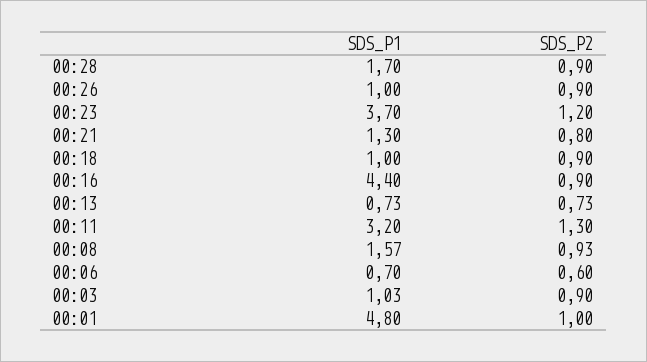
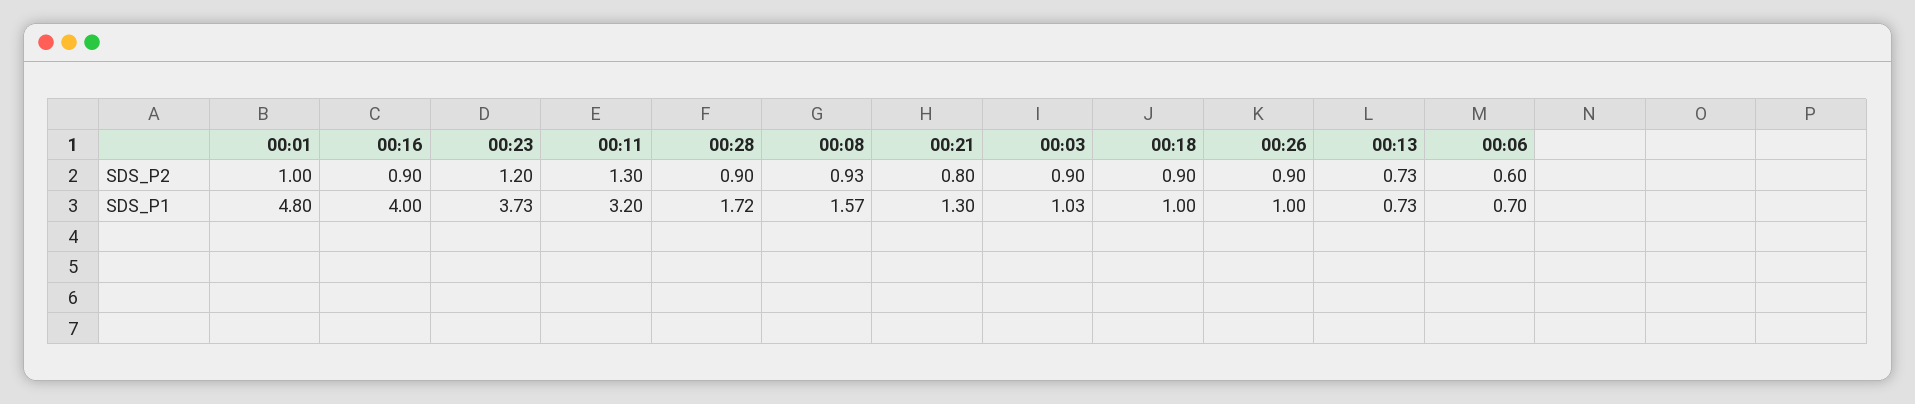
  {
    "SDS_P1": {
-     "00:28": 1.7,
+     "00:28": 1.72,
      "00:26": 1,
-     "00:23": 3.7,
+     "00:23": 3.73,
      "00:21": 1.3,
      "00:18": 1,
-     "00:16": 4.4,
+     "00:16": 4,
      "00:13": 0.73,
      "00:11": 3.2,
      "00:08": 1.57,
      "00:06": 0.7,
      "00:03": 1.03,
      "00:01": 4.8
    },
    "SDS_P2": {
      "00:28": 0.9,
      "00:26": 0.9,
      "00:23": 1.2,
      "00:21": 0.8,
      "00:18": 0.9,
      "00:16": 0.9,
      "00:13": 0.73,
      "00:11": 1.3,
      "00:08": 0.93,
      "00:06": 0.6,
      "00:03": 0.9,
      "00:01": 1
    }
  }

